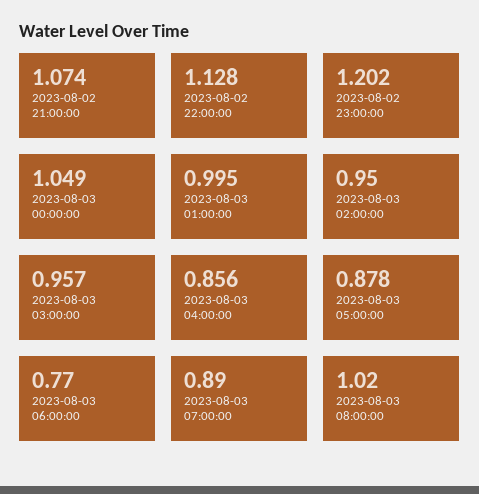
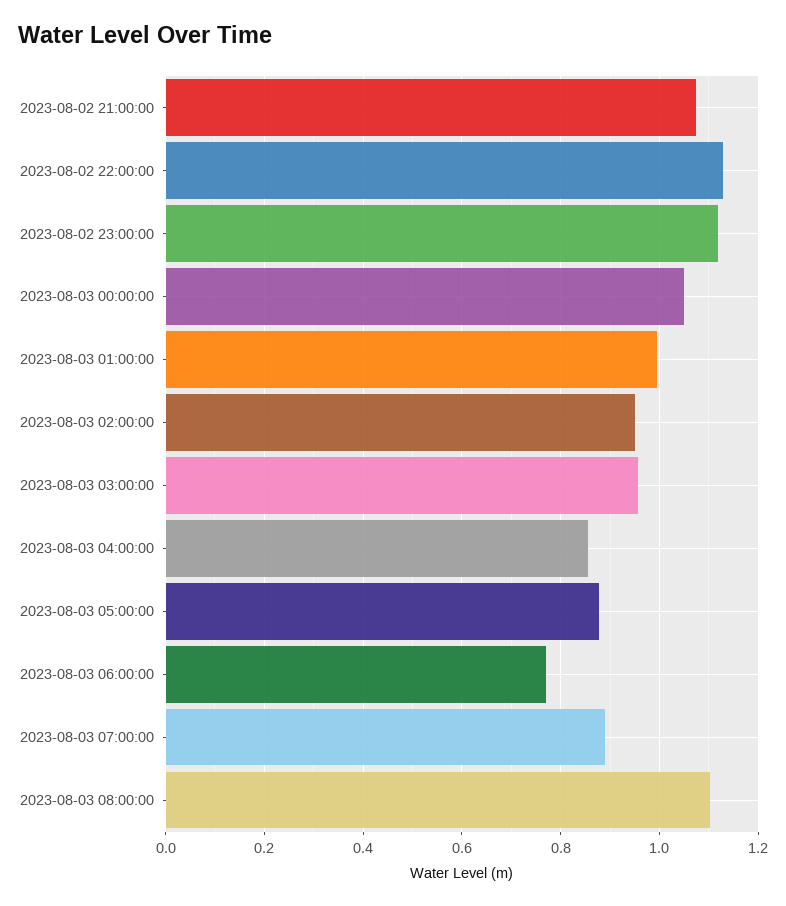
  {
    "2023-08-02 21:00:00": 1.074,
    "2023-08-02 22:00:00": 1.128,
-   "2023-08-02 23:00:00": 1.202,
+   "2023-08-02 23:00:00": 1.12,
    "2023-08-03 00:00:00": 1.049,
    "2023-08-03 01:00:00": 0.995,
    "2023-08-03 02:00:00": 0.95,
    "2023-08-03 03:00:00": 0.957,
    "2023-08-03 04:00:00": 0.856,
    "2023-08-03 05:00:00": 0.878,
    "2023-08-03 06:00:00": 0.77,
    "2023-08-03 07:00:00": 0.89,
-   "2023-08-03 08:00:00": 1.02
+   "2023-08-03 08:00:00": 1.1
  }

